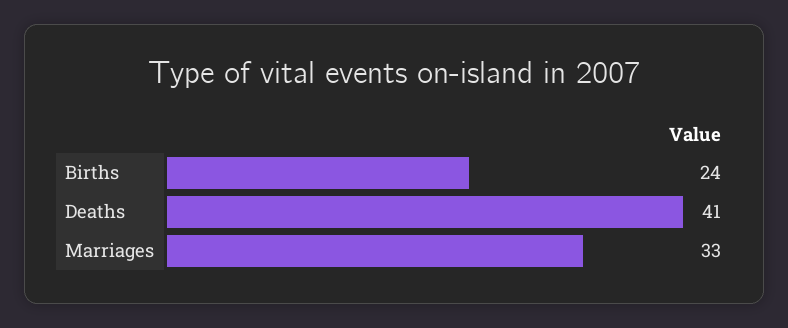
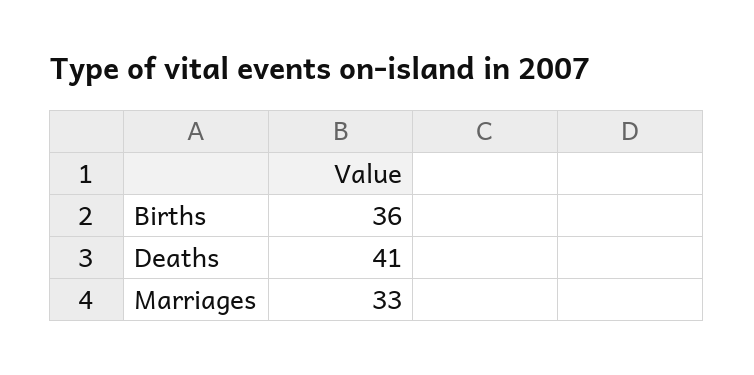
  {
-   "Births": 24,
+   "Births": 36,
    "Deaths": 41,
    "Marriages": 33
  }

